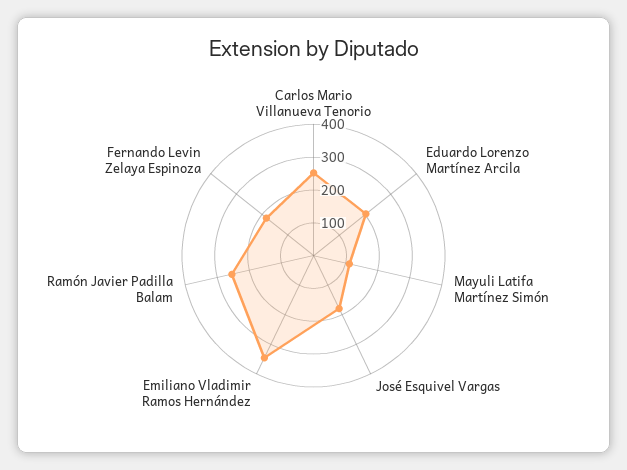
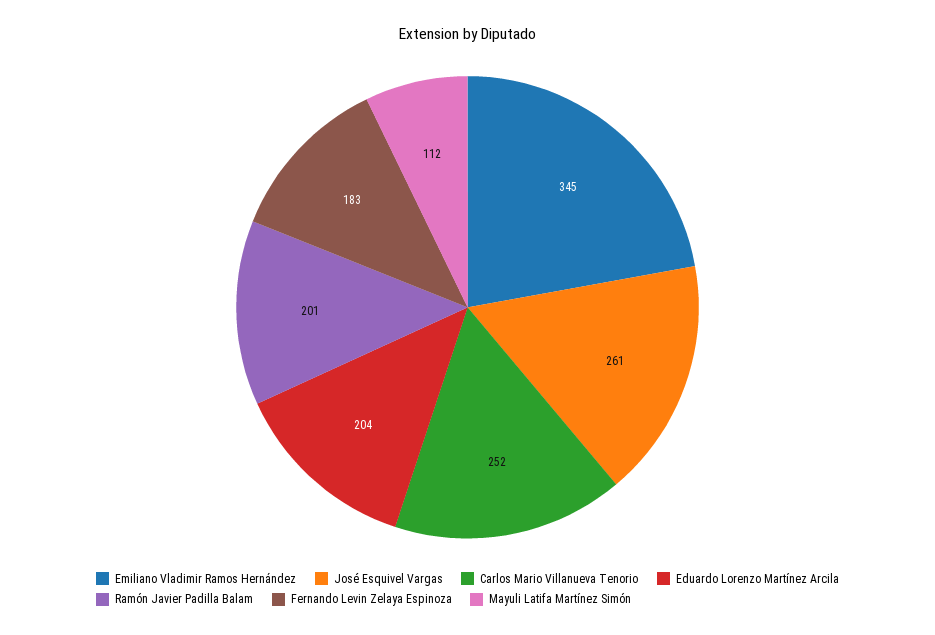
  {
    "Carlos Mario Villanueva Tenorio": 252,
    "Eduardo Lorenzo Martínez Arcila": 204,
    "Mayuli Latifa Martínez Simón": 112,
-   "José Esquivel Vargas": 175,
+   "José Esquivel Vargas": 261,
    "Emiliano Vladimir Ramos Hernández": 345,
-   "Ramón Javier Padilla Balam": 250,
+   "Ramón Javier Padilla Balam": 201,
    "Fernando Levin Zelaya Espinoza": 183
  }

